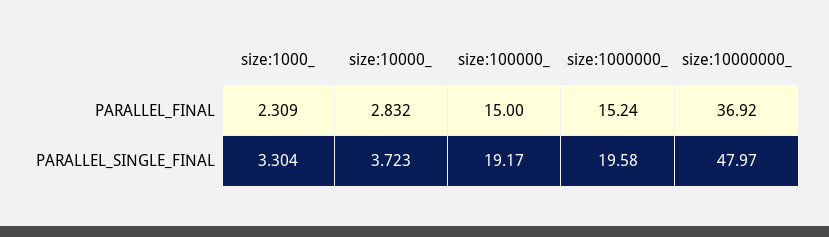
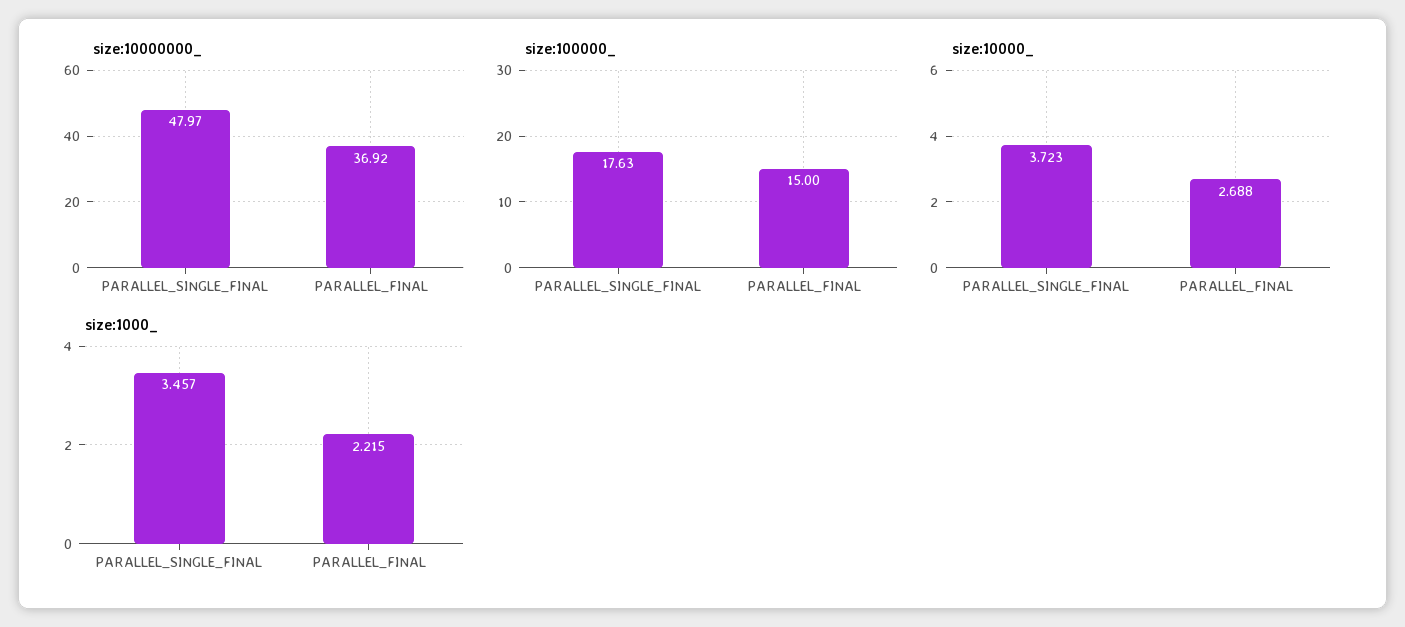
  {
    "size:1000_": {
-     "PARALLEL_FINAL": 2.309,
+     "PARALLEL_FINAL": 2.215,
-     "PARALLEL_SINGLE_FINAL": 3.304
+     "PARALLEL_SINGLE_FINAL": 3.457
    },
    "size:10000_": {
-     "PARALLEL_FINAL": 2.832,
+     "PARALLEL_FINAL": 2.688,
      "PARALLEL_SINGLE_FINAL": 3.723
    },
    "size:100000_": {
      "PARALLEL_FINAL": 15,
-     "PARALLEL_SINGLE_FINAL": 19.17
+     "PARALLEL_SINGLE_FINAL": 17.63
    },
-   "size:1000000_": {
-     "PARALLEL_FINAL": 15.24,
-     "PARALLEL_SINGLE_FINAL": 19.58
-   },
    "size:10000000_": {
      "PARALLEL_FINAL": 36.92,
      "PARALLEL_SINGLE_FINAL": 47.97
    }
  }

